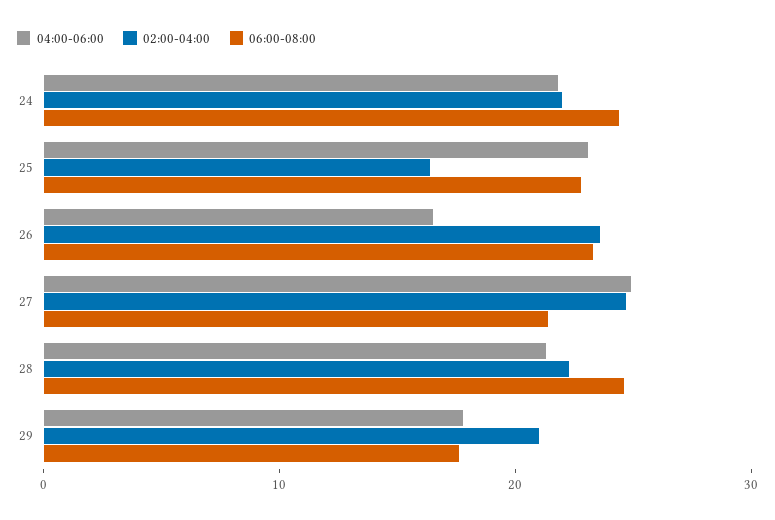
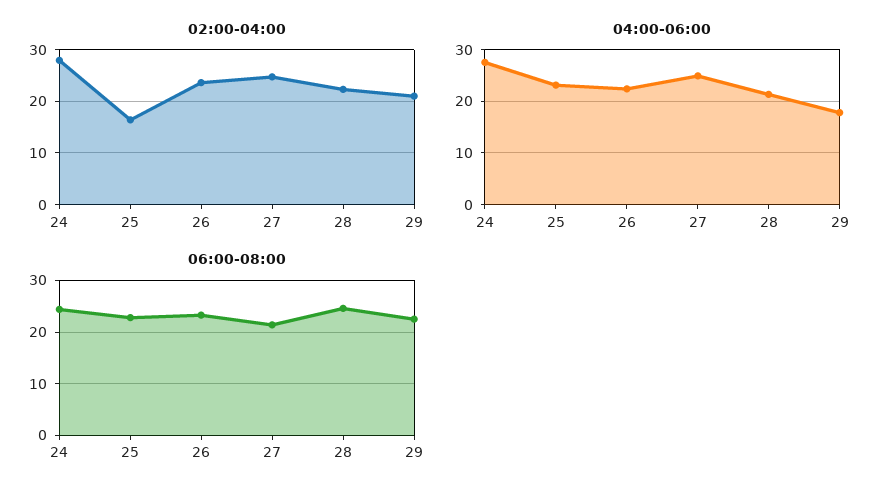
  {
    "04:00-06:00": {
-     "24": 22,
+     "24": 28,
      "25": 24,
-     "26": 16,
+     "26": 22,
      "27": 24,
      "28": 22,
      "29": 18
    },
    "02:00-04:00": {
-     "24": 22,
+     "24": 28,
      "25": 16,
      "26": 24,
      "27": 24,
      "28": 22,
      "29": 22
    },
    "06:00-08:00": {
      "24": 24,
      "25": 22,
      "26": 24,
      "27": 22,
      "28": 24,
-     "29": 18
+     "29": 22
    }
  }

